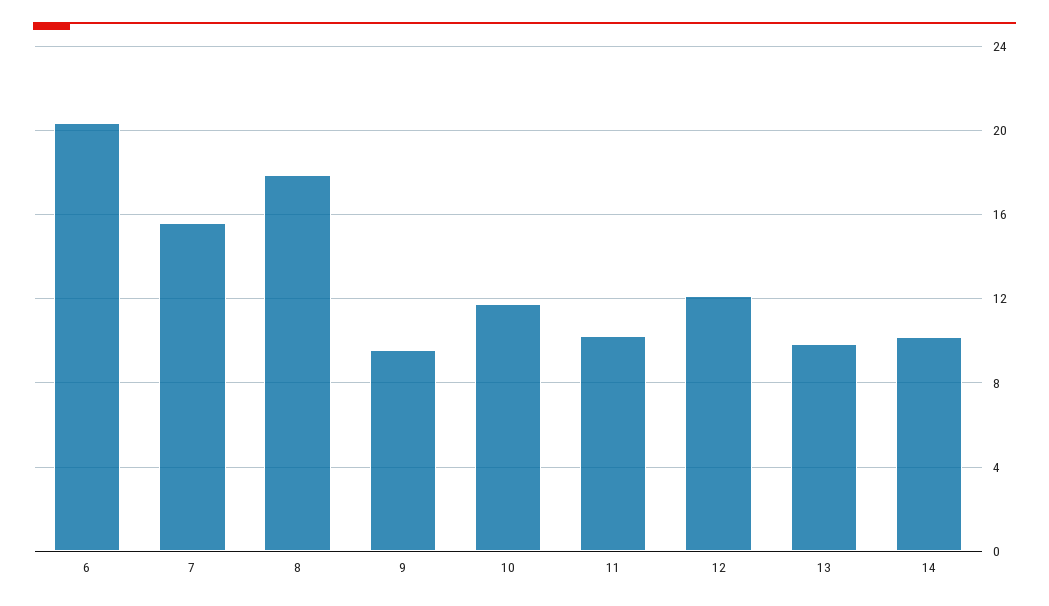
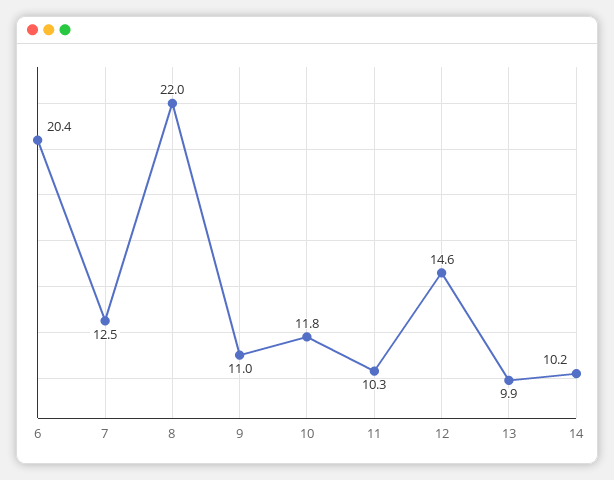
  {
    "6": 20.4,
-   "7": 15.5,
+   "7": 12.5,
-   "8": 18,
+   "8": 22,
-   "9": 9.5,
+   "9": 11,
    "10": 11.8,
    "11": 10.3,
-   "12": 12,
+   "12": 14.6,
    "13": 9.9,
    "14": 10.2
  }

